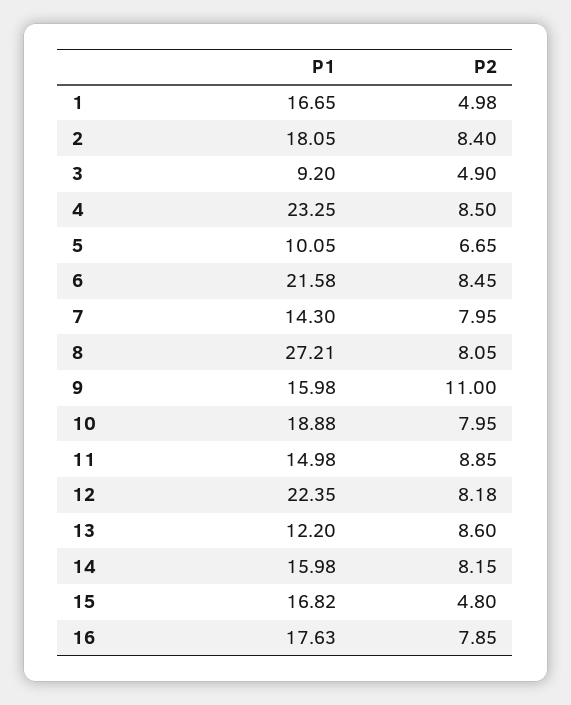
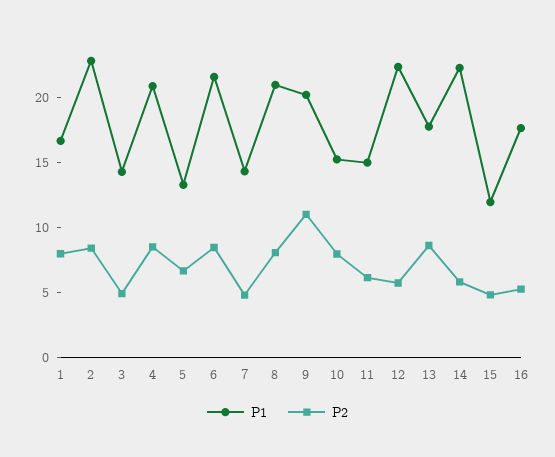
  {
    "P1": {
      "1": 16.65,
-     "2": 18.05,
+     "2": 23,
-     "3": 9.2,
+     "3": 14,
-     "4": 23.25,
+     "4": 21,
-     "5": 10.05,
+     "5": 13,
      "6": 21.58,
      "7": 14.3,
-     "8": 27.21,
+     "8": 21,
-     "9": 15.98,
+     "9": 20,
-     "10": 18.88,
+     "10": 15,
      "11": 14.98,
      "12": 22.35,
-     "13": 12.2,
+     "13": 18,
-     "14": 15.98,
+     "14": 22,
-     "15": 16.82,
+     "15": 12,
      "16": 17.63
    },
    "P2": {
-     "1": 4.98,
+     "1": 8,
      "2": 8.4,
      "3": 4.9,
      "4": 8.5,
      "5": 6.65,
      "6": 8.45,
-     "7": 7.95,
+     "7": 5,
      "8": 8.05,
      "9": 11,
      "10": 7.95,
-     "11": 8.85,
+     "11": 6,
-     "12": 8.18,
+     "12": 6,
      "13": 8.6,
-     "14": 8.15,
+     "14": 6,
      "15": 4.8,
-     "16": 7.85
+     "16": 5
    }
  }

